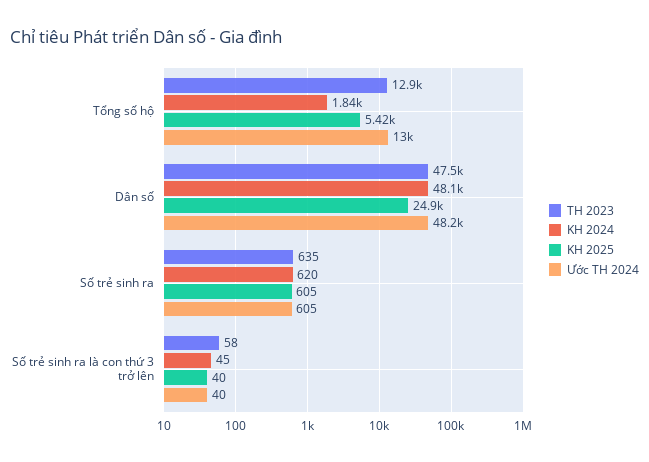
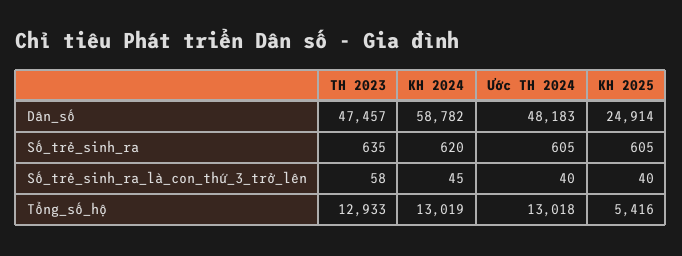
  {
    "TH 2023": {
      "Tổng số hộ": 12933,
      "Dân số": 47457,
      "Số trẻ sinh ra": 635,
      "Số trẻ sinh ra là con thứ 3 trở lên": 58
    },
    "KH 2024": {
-     "Tổng số hộ": 1840,
+     "Tổng số hộ": 13019,
-     "Dân số": 48100,
+     "Dân số": 58782,
      "Số trẻ sinh ra": 620,
      "Số trẻ sinh ra là con thứ 3 trở lên": 45
    },
    "KH 2025": {
      "Tổng số hộ": 5416,
      "Dân số": 24914,
      "Số trẻ sinh ra": 605,
      "Số trẻ sinh ra là con thứ 3 trở lên": 40
    },
    "Ước TH 2024": {
      "Tổng số hộ": 13018,
      "Dân số": 48183,
      "Số trẻ sinh ra": 605,
      "Số trẻ sinh ra là con thứ 3 trở lên": 40
    }
  }

